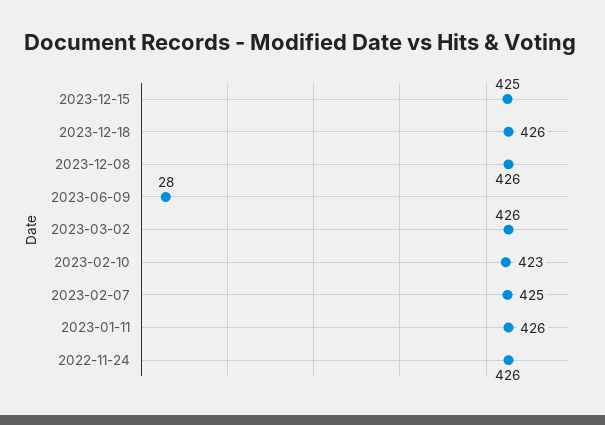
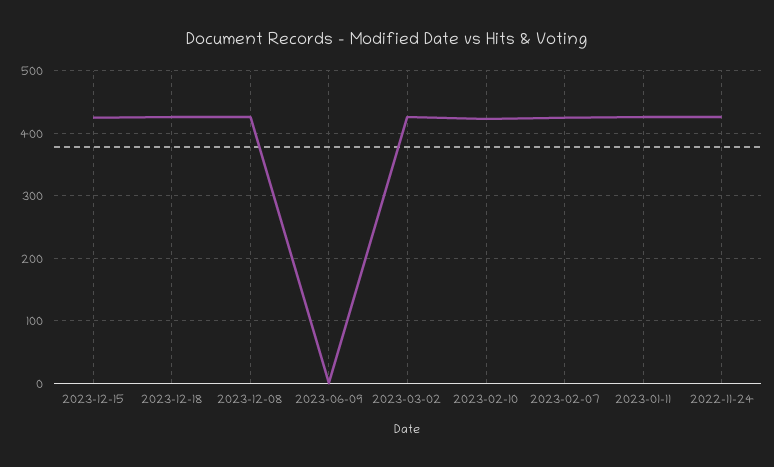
  {
    "2023-12-15": 425,
    "2023-12-18": 426,
    "2023-12-08": 426,
-   "2023-06-09": 28,
+   "2023-06-09": 0,
    "2023-03-02": 426,
    "2023-02-10": 423,
    "2023-02-07": 425,
    "2023-01-11": 426,
    "2022-11-24": 426
  }

